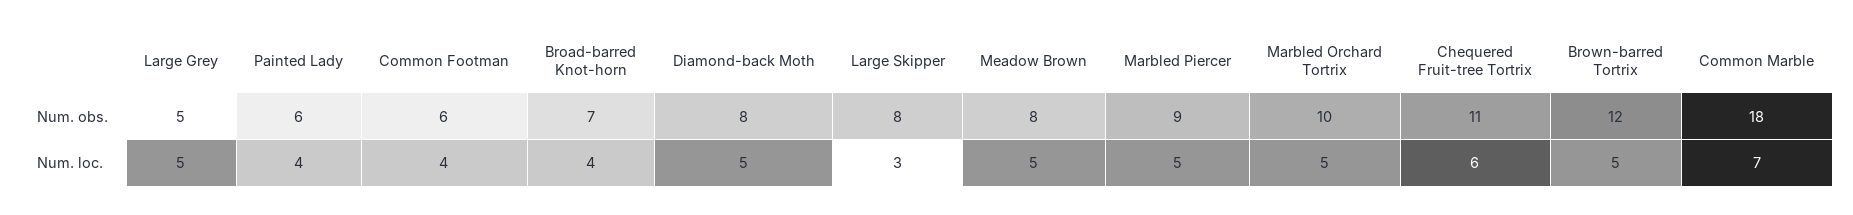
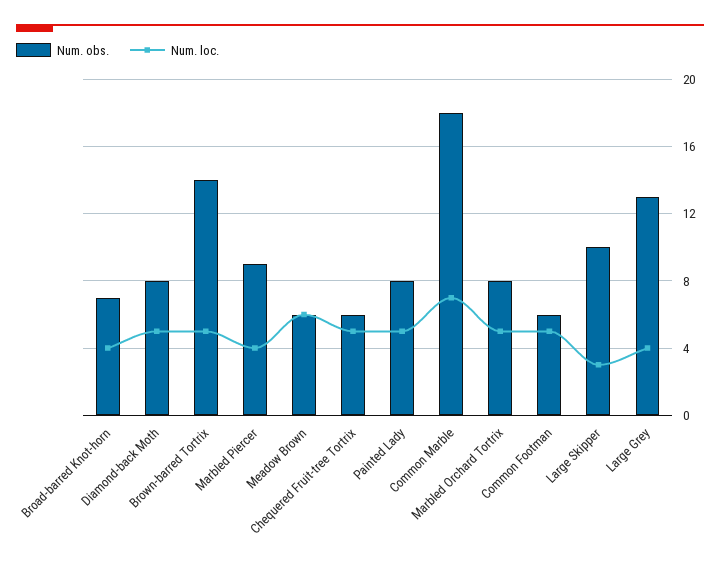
  {
    "Num. obs.": {
-     "Large Grey": 5,
+     "Large Grey": 13,
-     "Painted Lady": 6,
+     "Painted Lady": 8,
      "Common Footman": 6,
      "Broad-barred Knot-horn": 7,
      "Diamond-back Moth": 8,
-     "Large Skipper": 8,
+     "Large Skipper": 10,
-     "Meadow Brown": 8,
+     "Meadow Brown": 6,
      "Marbled Piercer": 9,
-     "Marbled Orchard Tortrix": 10,
+     "Marbled Orchard Tortrix": 8,
-     "Chequered Fruit-tree Tortrix": 11,
+     "Chequered Fruit-tree Tortrix": 6,
-     "Brown-barred Tortrix": 12,
+     "Brown-barred Tortrix": 14,
      "Common Marble": 18
    },
    "Num. loc.": {
-     "Large Grey": 5,
+     "Large Grey": 4,
-     "Painted Lady": 4,
+     "Painted Lady": 5,
-     "Common Footman": 4,
+     "Common Footman": 5,
      "Broad-barred Knot-horn": 4,
      "Diamond-back Moth": 5,
      "Large Skipper": 3,
-     "Meadow Brown": 5,
+     "Meadow Brown": 6,
-     "Marbled Piercer": 5,
+     "Marbled Piercer": 4,
      "Marbled Orchard Tortrix": 5,
-     "Chequered Fruit-tree Tortrix": 6,
+     "Chequered Fruit-tree Tortrix": 5,
      "Brown-barred Tortrix": 5,
      "Common Marble": 7
    }
  }

